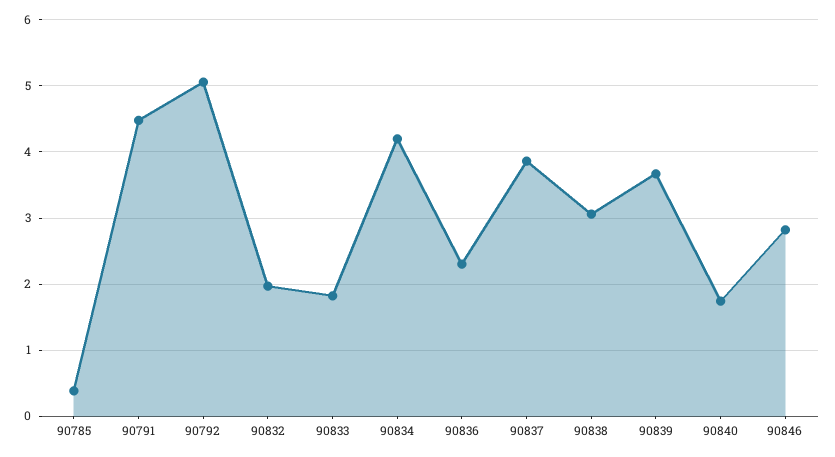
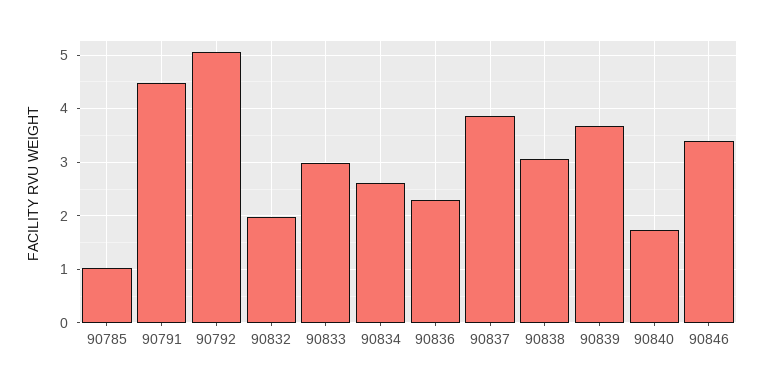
  {
-   "90785": 0.4,
+   "90785": 1,
    "90791": 4.5,
    "90792": 5.1,
    "90832": 2,
-   "90833": 1.8,
+   "90833": 3,
-   "90834": 4.2,
+   "90834": 2.6,
    "90836": 2.3,
    "90837": 3.9,
    "90838": 3.1,
    "90839": 3.7,
    "90840": 1.7,
-   "90846": 2.8
+   "90846": 3.4
  }

